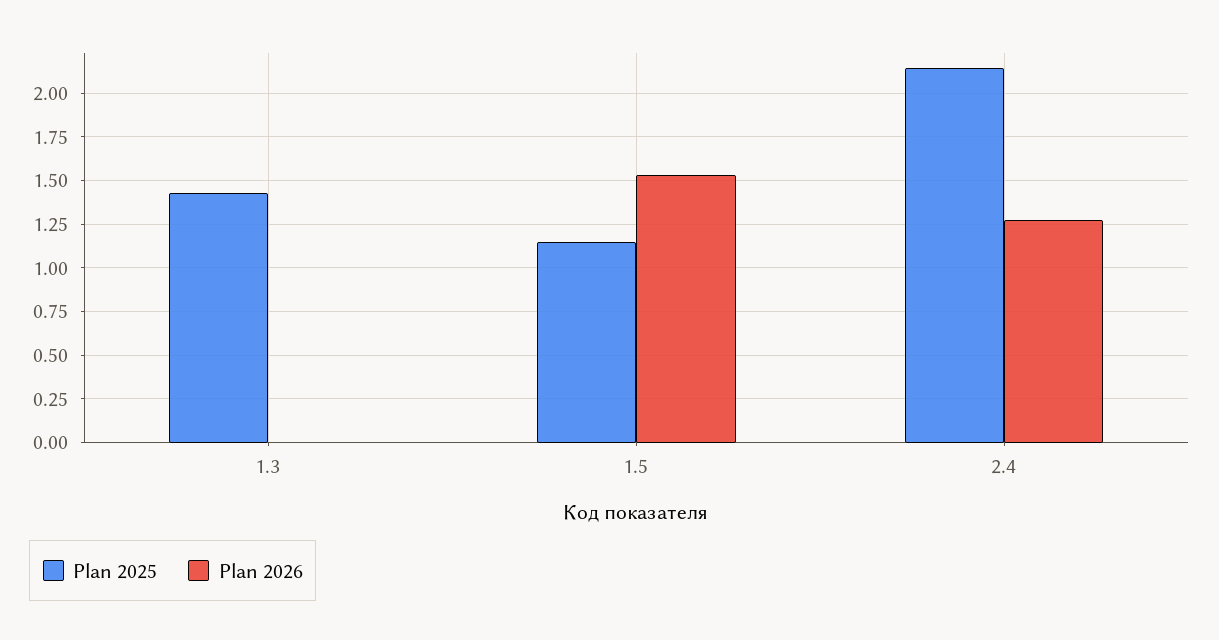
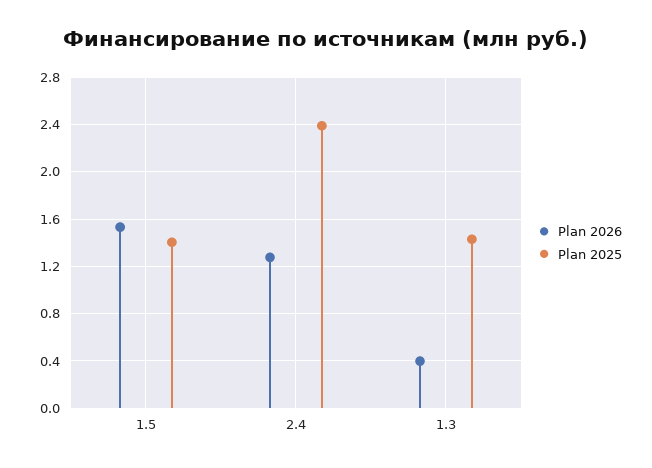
  {
    "Plan 2025": {
      "1.3": 1.45,
-     "1.5": 1.15,
+     "1.5": 1.4,
-     "2.4": 2.15
+     "2.4": 2.4
    },
    "Plan 2026": {
-     "1.3": 0,
+     "1.3": 0.4,
      "1.5": 1.55,
      "2.4": 1.3
    }
  }

